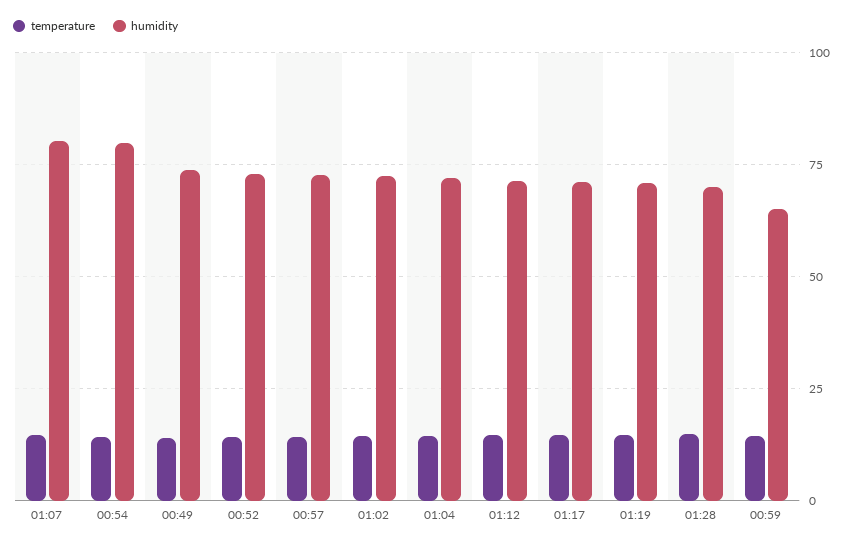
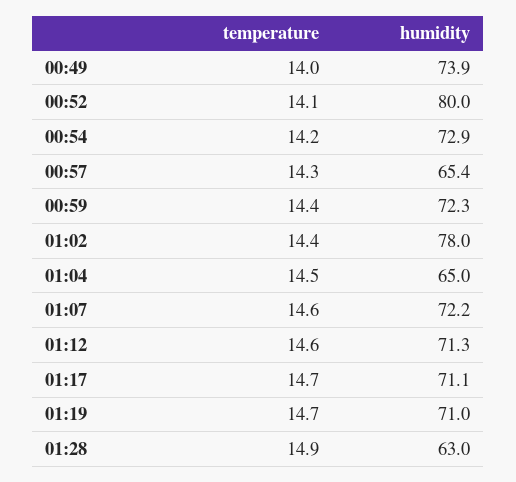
  {
    "temperature": {
      "01:07": 14.6,
      "00:54": 14.2,
      "00:49": 14,
      "00:52": 14.1,
      "00:57": 14.3,
      "01:02": 14.4,
      "01:04": 14.5,
      "01:12": 14.6,
      "01:17": 14.7,
      "01:19": 14.7,
      "01:28": 14.9,
      "00:59": 14.4
    },
    "humidity": {
-     "01:07": 80,
+     "01:07": 72.2,
-     "00:54": 80,
+     "00:54": 72.9,
      "00:49": 73.9,
-     "00:52": 72.5,
+     "00:52": 80,
-     "00:57": 72.5,
+     "00:57": 65.4,
-     "01:02": 72.5,
+     "01:02": 78,
-     "01:04": 72.5,
+     "01:04": 65,
      "01:12": 71.3,
      "01:17": 71.1,
      "01:19": 71,
-     "01:28": 70,
+     "01:28": 63,
-     "00:59": 65
+     "00:59": 72.3
    }
  }

